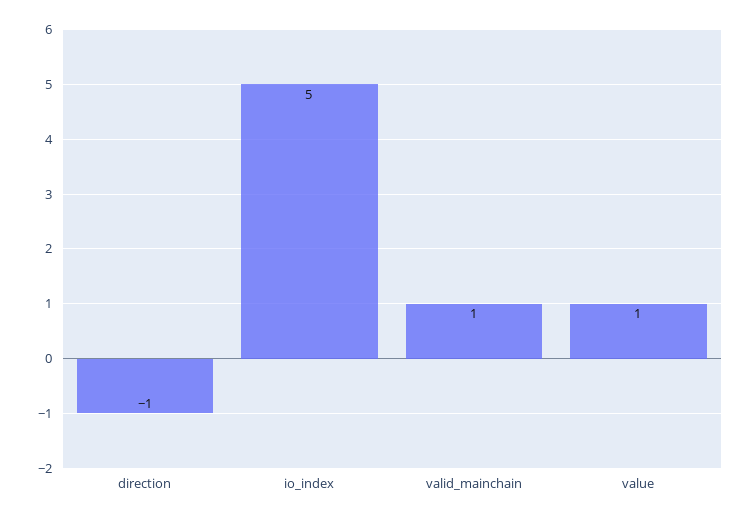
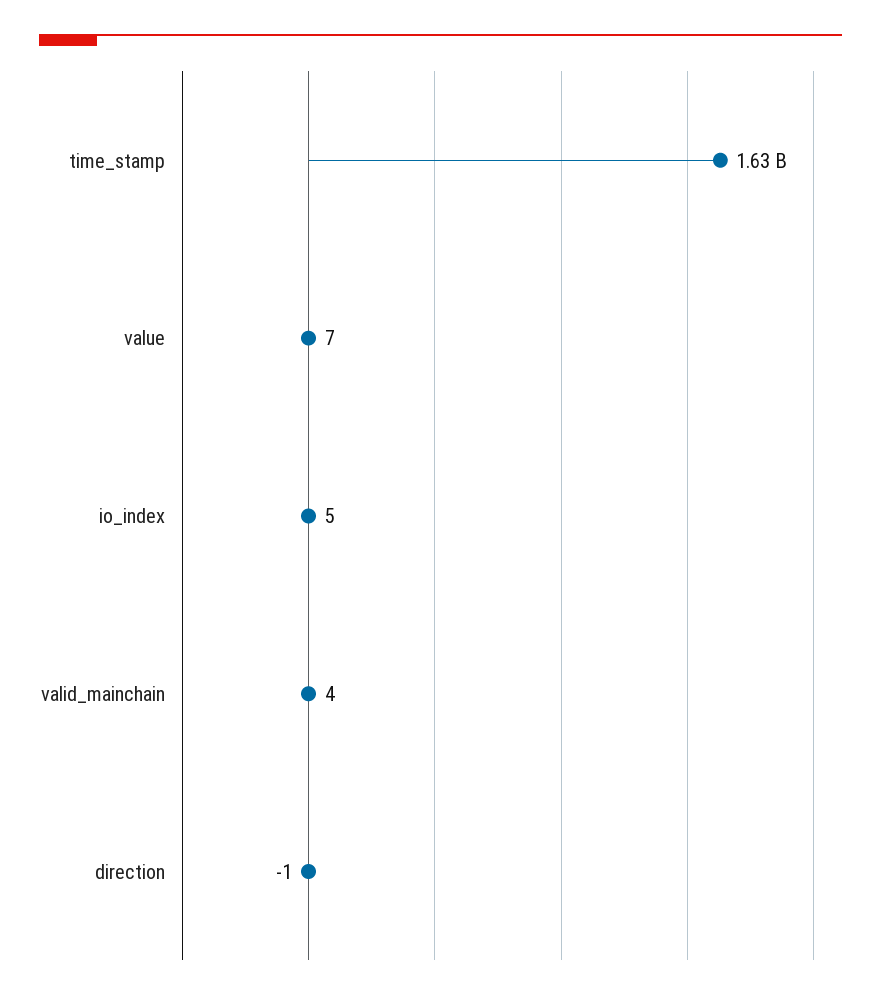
  {
    "direction": -1,
    "io_index": 5,
-   "valid_mainchain": 1,
+   "valid_mainchain": 4,
-   "value": 1
+   "value": 7,
+   "time_stamp": 1630000000
  }

